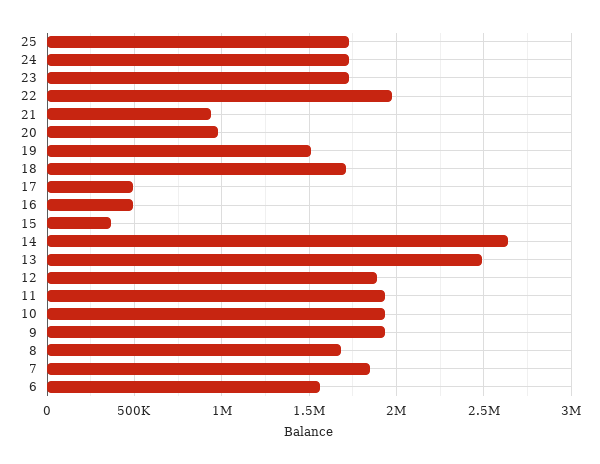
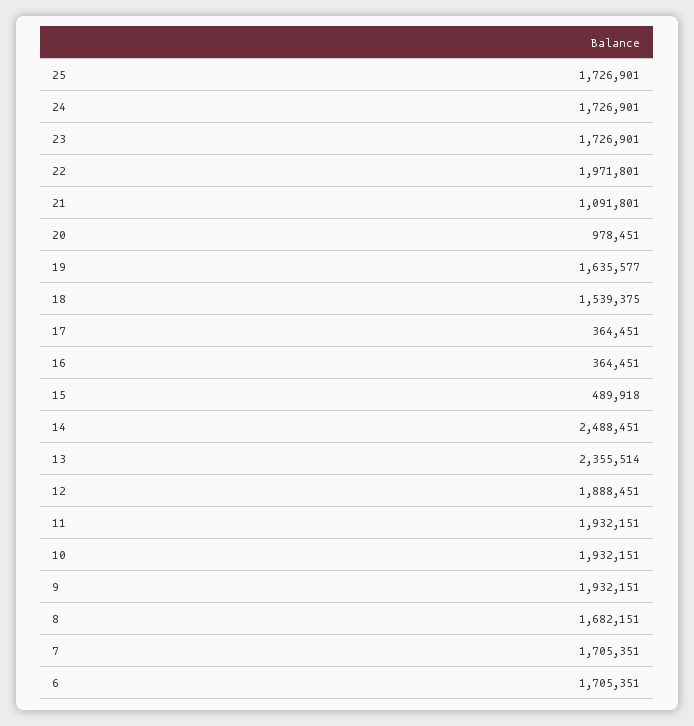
  {
    "25": 1726901,
    "24": 1726901,
    "23": 1726901,
    "22": 1971801,
-   "21": 950000,
+   "21": 1091801,
    "20": 978451,
-   "19": 1500000,
+   "19": 1635577,
-   "18": 1700000,
+   "18": 1539375,
-   "17": 500000,
+   "17": 364451,
-   "16": 500000,
+   "16": 364451,
-   "15": 350000,
+   "15": 489918,
-   "14": 2650000,
+   "14": 2488451,
-   "13": 2500000,
+   "13": 2355514,
    "12": 1888451,
    "11": 1932151,
    "10": 1932151,
    "9": 1932151,
    "8": 1682151,
-   "7": 1850000,
+   "7": 1705351,
-   "6": 1550000
+   "6": 1705351
  }

